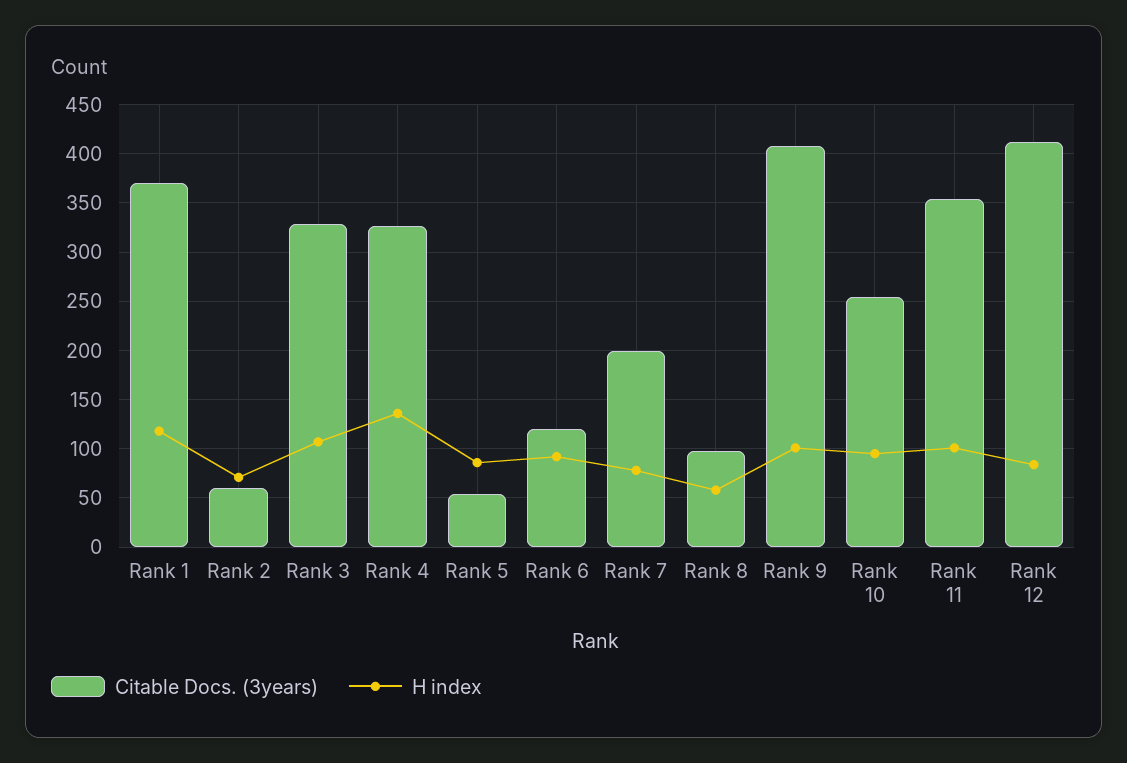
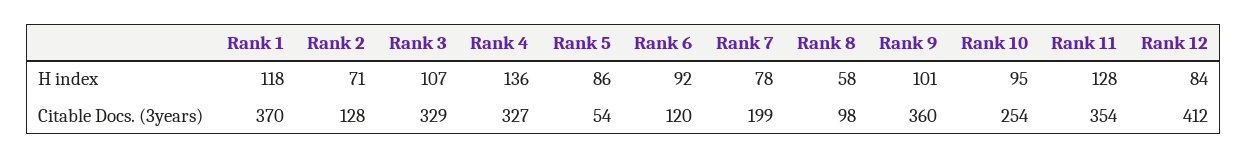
  {
    "Citable Docs. (3years)": {
      "Rank 1": 370,
-     "Rank 2": 60,
+     "Rank 2": 128,
      "Rank 3": 329,
      "Rank 4": 327,
      "Rank 5": 54,
      "Rank 6": 120,
      "Rank 7": 199,
      "Rank 8": 98,
-     "Rank 9": 410,
+     "Rank 9": 360,
      "Rank 10": 254,
      "Rank 11": 354,
      "Rank 12": 412
    },
    "H index": {
      "Rank 1": 118,
      "Rank 2": 71,
      "Rank 3": 107,
      "Rank 4": 136,
      "Rank 5": 86,
      "Rank 6": 92,
      "Rank 7": 78,
      "Rank 8": 58,
      "Rank 9": 101,
      "Rank 10": 95,
-     "Rank 11": 100,
+     "Rank 11": 128,
      "Rank 12": 84
    }
  }

